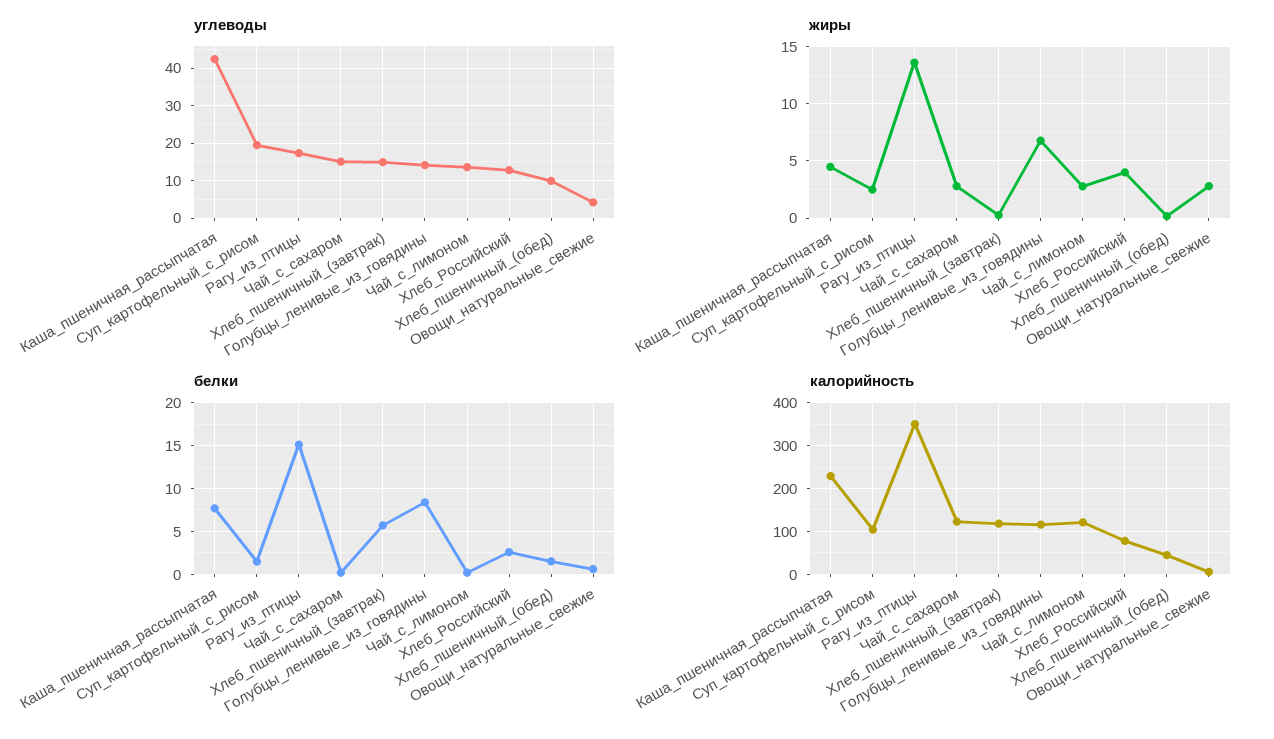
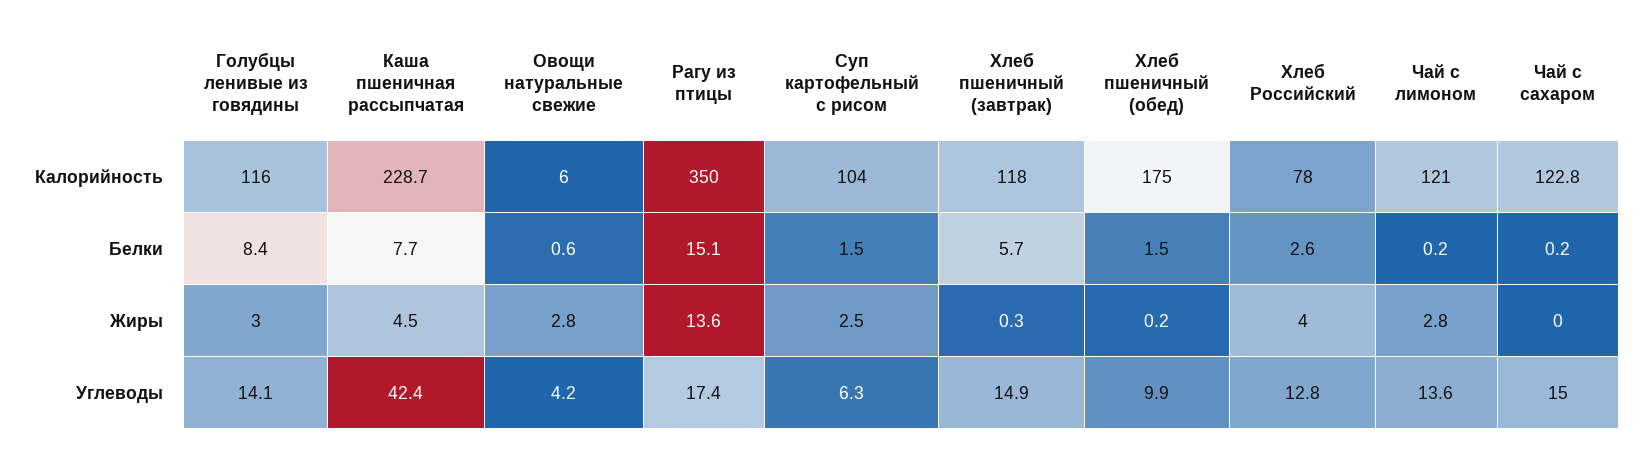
  {
    "углеводы": {
      "Каша_пшеничная_рассыпчатая": 42.4,
-     "Суп_картофельный_с_рисом": 20,
+     "Суп_картофельный_с_рисом": 6.3,
      "Рагу_из_птицы": 17.4,
      "Чай_с_сахаром": 15,
      "Хлеб_пшеничный_(завтрак)": 14.9,
      "Голубцы_ленивые_из_говядины": 14.1,
      "Чай_с_лимоном": 13.6,
      "Хлеб_Российский": 12.8,
      "Хлеб_пшеничный_(обед)": 9.9,
      "Овощи_натуральные_свежие": 4.2
    },
    "жиры": {
      "Каша_пшеничная_рассыпчатая": 4.5,
      "Суп_картофельный_с_рисом": 2.5,
      "Рагу_из_птицы": 13.6,
-     "Чай_с_сахаром": 3,
+     "Чай_с_сахаром": 0,
      "Хлеб_пшеничный_(завтрак)": 0.3,
-     "Голубцы_ленивые_из_говядины": 7,
+     "Голубцы_ленивые_из_говядины": 3,
      "Чай_с_лимоном": 2.8,
      "Хлеб_Российский": 4,
      "Хлеб_пшеничный_(обед)": 0.2,
      "Овощи_натуральные_свежие": 2.8
    },
    "белки": {
      "Каша_пшеничная_рассыпчатая": 7.7,
      "Суп_картофельный_с_рисом": 1.5,
      "Рагу_из_птицы": 15.1,
      "Чай_с_сахаром": 0.2,
      "Хлеб_пшеничный_(завтрак)": 5.7,
      "Голубцы_ленивые_из_говядины": 8.4,
      "Чай_с_лимоном": 0.2,
      "Хлеб_Российский": 2.6,
      "Хлеб_пшеничный_(обед)": 1.5,
      "Овощи_натуральные_свежие": 0.6
    },
    "калорийность": {
      "Каша_пшеничная_рассыпчатая": 228.7,
      "Суп_картофельный_с_рисом": 104,
      "Рагу_из_птицы": 350,
      "Чай_с_сахаром": 122.8,
      "Хлеб_пшеничный_(завтрак)": 118,
      "Голубцы_ленивые_из_говядины": 116,
      "Чай_с_лимоном": 121,
      "Хлеб_Российский": 78,
-     "Хлеб_пшеничный_(обед)": 40,
+     "Хлеб_пшеничный_(обед)": 175,
      "Овощи_натуральные_свежие": 6
    }
  }

